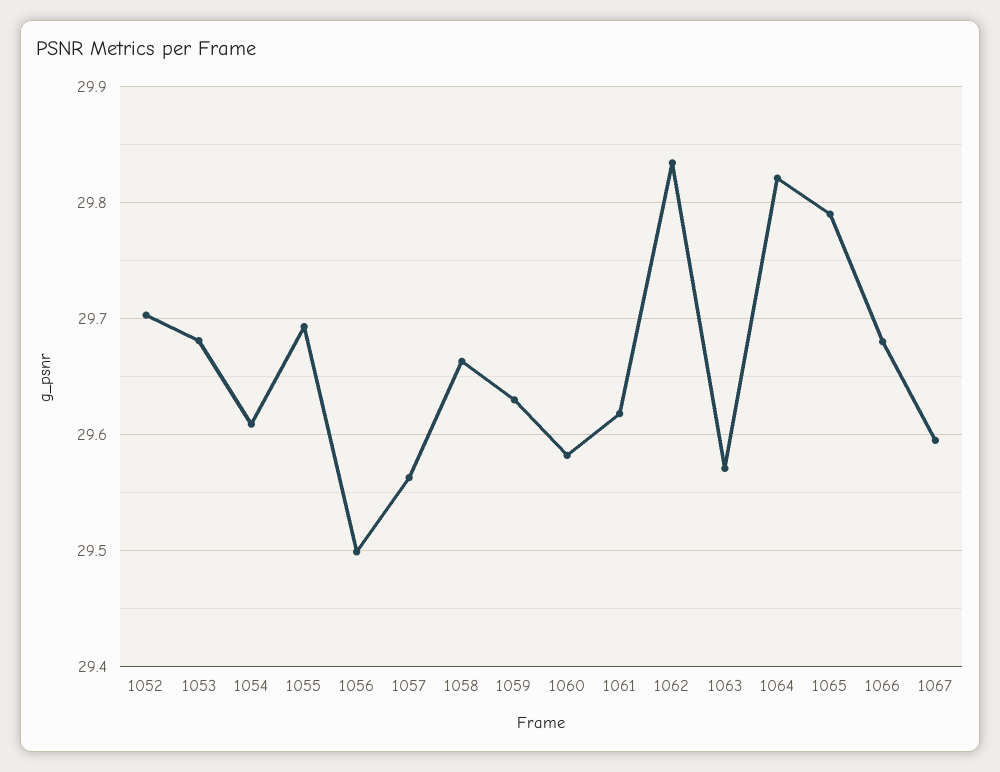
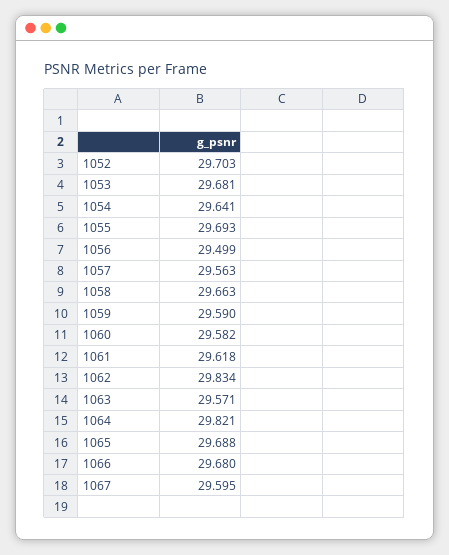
  {
    "1052": 29.703,
    "1053": 29.681,
-   "1054": 29.61,
+   "1054": 29.641,
    "1055": 29.693,
    "1056": 29.499,
    "1057": 29.563,
    "1058": 29.663,
-   "1059": 29.63,
+   "1059": 29.59,
    "1060": 29.582,
    "1061": 29.618,
    "1062": 29.834,
    "1063": 29.571,
    "1064": 29.821,
-   "1065": 29.79,
+   "1065": 29.688,
    "1066": 29.68,
    "1067": 29.595
  }

